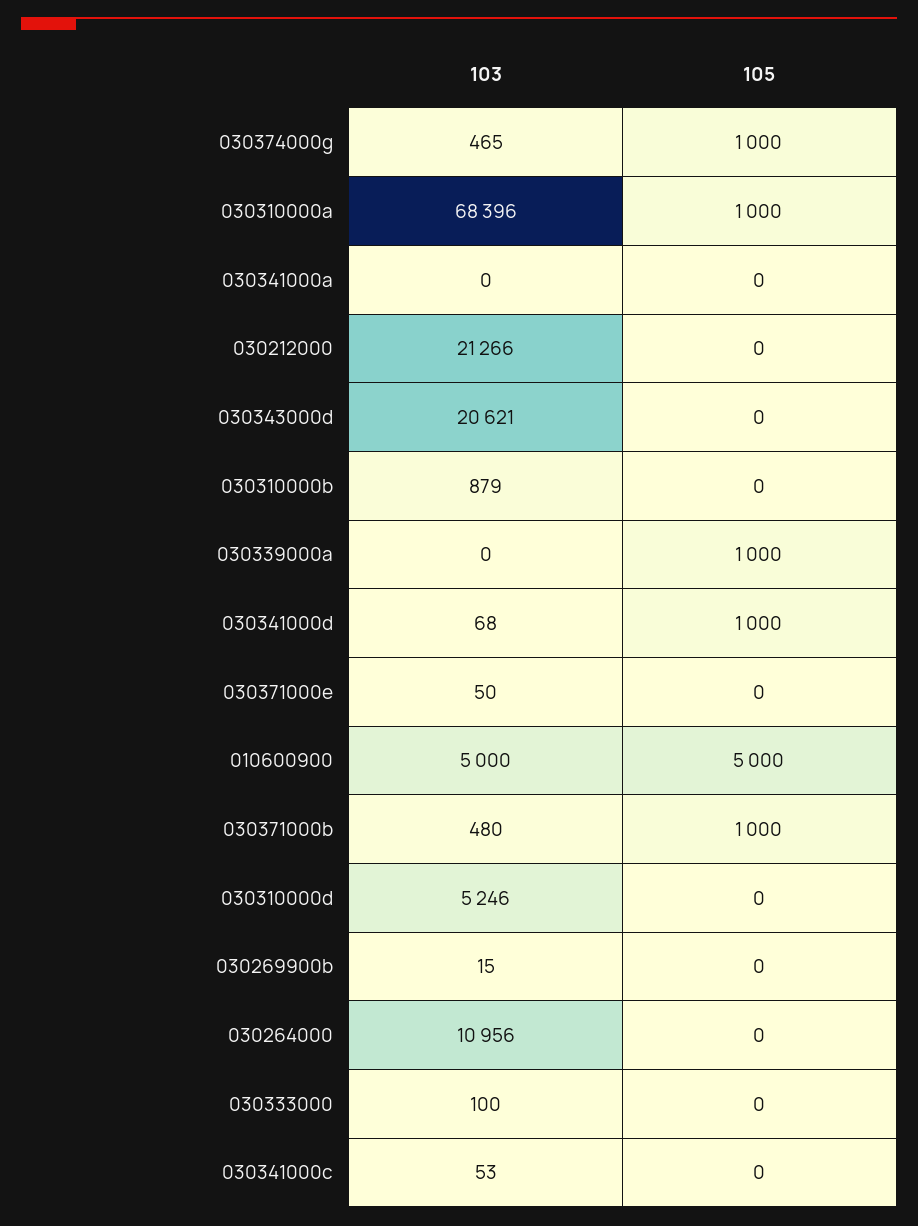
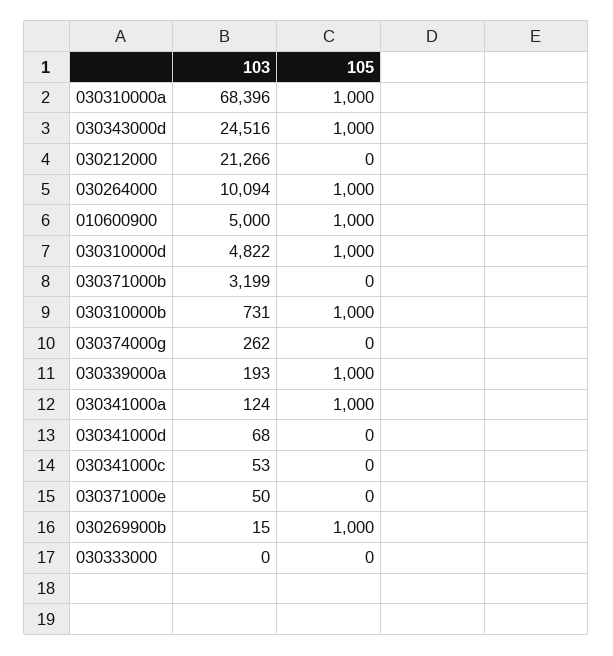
  {
    "103": {
-     "030374000g": 465,
+     "030374000g": 262,
      "030310000a": 68396,
-     "030341000a": 0,
+     "030341000a": 124,
      "030212000": 21266,
-     "030343000d": 20621,
+     "030343000d": 24516,
-     "030310000b": 879,
+     "030310000b": 731,
-     "030339000a": 0,
+     "030339000a": 193,
      "030341000d": 68,
      "030371000e": 50,
      "010600900": 5000,
-     "030371000b": 480,
+     "030371000b": 3199,
-     "030310000d": 5246,
+     "030310000d": 4822,
      "030269900b": 15,
-     "030264000": 10956,
+     "030264000": 10094,
-     "030333000": 100,
+     "030333000": 0,
      "030341000c": 53
    },
    "105": {
-     "030374000g": 1000,
+     "030374000g": 0,
      "030310000a": 1000,
-     "030341000a": 0,
+     "030341000a": 1000,
      "030212000": 0,
-     "030343000d": 0,
+     "030343000d": 1000,
-     "030310000b": 0,
+     "030310000b": 1000,
      "030339000a": 1000,
-     "030341000d": 1000,
+     "030341000d": 0,
      "030371000e": 0,
-     "010600900": 5000,
+     "010600900": 1000,
-     "030371000b": 1000,
+     "030371000b": 0,
-     "030310000d": 0,
+     "030310000d": 1000,
-     "030269900b": 0,
+     "030269900b": 1000,
-     "030264000": 0,
+     "030264000": 1000,
      "030333000": 0,
      "030341000c": 0
    }
  }

